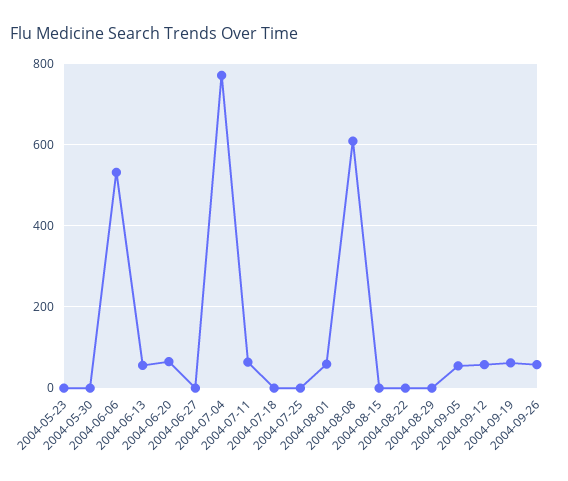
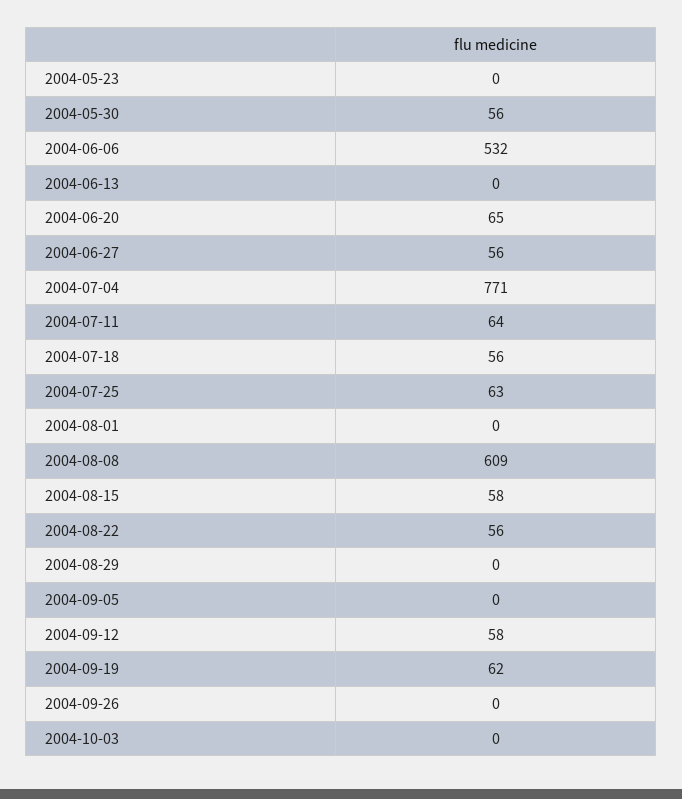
  {
    "2004-05-23": 0,
-   "2004-05-30": 0,
+   "2004-05-30": 56,
    "2004-06-06": 532,
-   "2004-06-13": 60,
+   "2004-06-13": 0,
    "2004-06-20": 65,
-   "2004-06-27": 0,
+   "2004-06-27": 56,
    "2004-07-04": 771,
    "2004-07-11": 64,
-   "2004-07-18": 0,
+   "2004-07-18": 56,
-   "2004-07-25": 0,
+   "2004-07-25": 63,
-   "2004-08-01": 60,
+   "2004-08-01": 0,
    "2004-08-08": 609,
-   "2004-08-15": 0,
+   "2004-08-15": 58,
-   "2004-08-22": 0,
+   "2004-08-22": 56,
    "2004-08-29": 0,
-   "2004-09-05": 60,
+   "2004-09-05": 0,
    "2004-09-12": 58,
    "2004-09-19": 62,
-   "2004-09-26": 60
+   "2004-09-26": 0,
+   "2004-10-03": 0
  }

